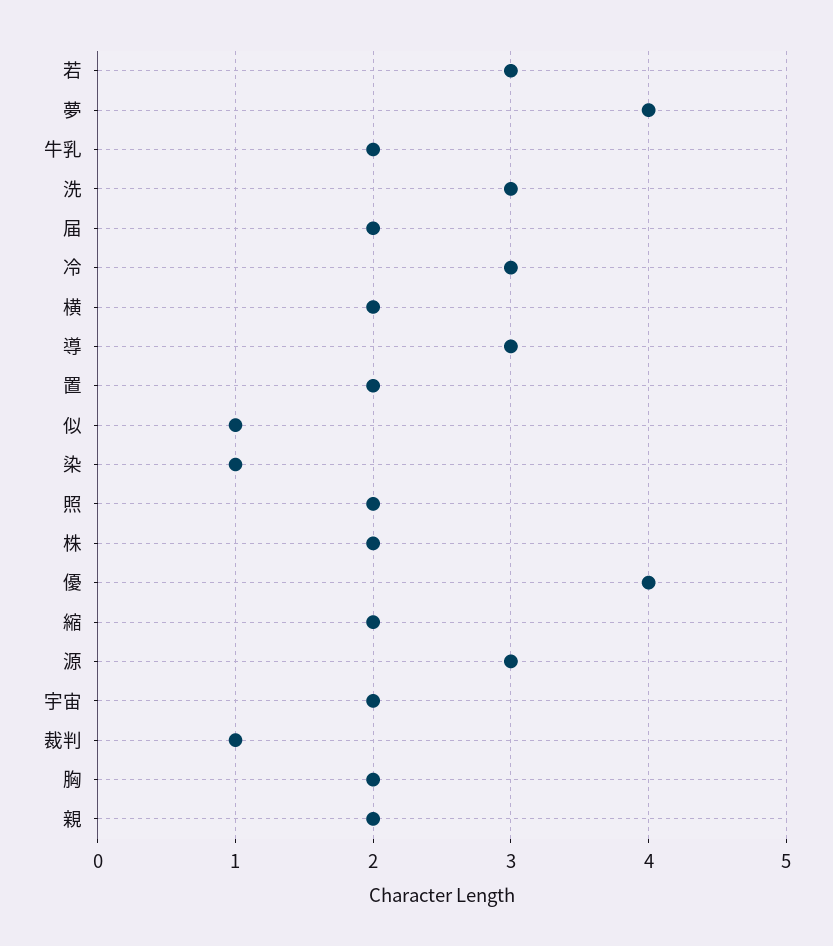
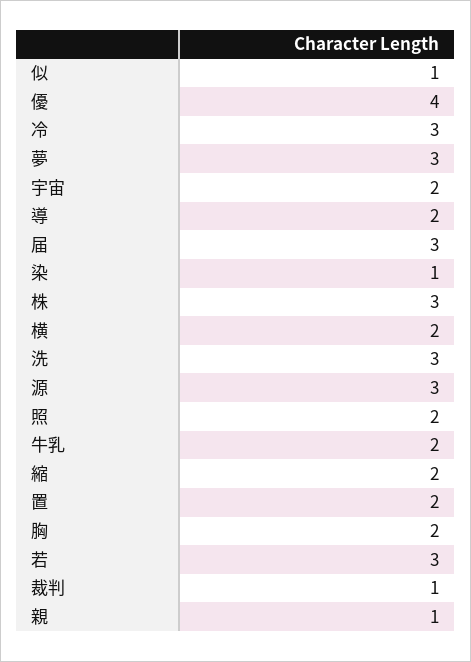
  {
    "若": 3,
-   "夢": 4,
+   "夢": 3,
    "牛乳": 2,
    "洗": 3,
-   "届": 2,
+   "届": 3,
    "冷": 3,
    "横": 2,
-   "導": 3,
+   "導": 2,
    "置": 2,
    "似": 1,
    "染": 1,
    "照": 2,
-   "株": 2,
+   "株": 3,
    "優": 4,
    "縮": 2,
    "源": 3,
    "宇宙": 2,
    "裁判": 1,
    "胸": 2,
-   "親": 2
+   "親": 1
  }

